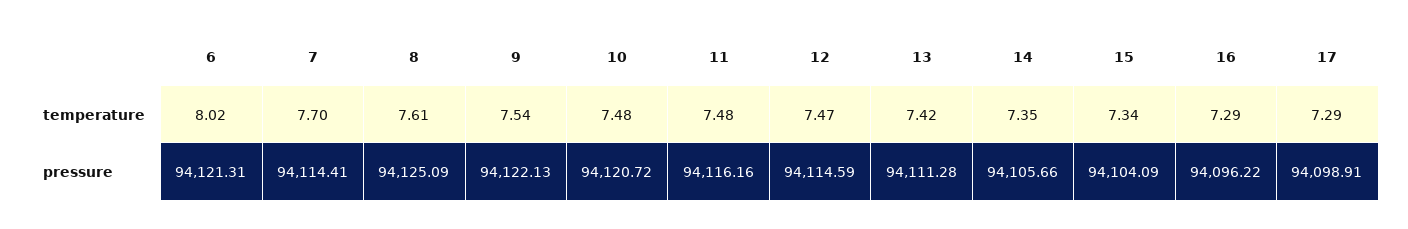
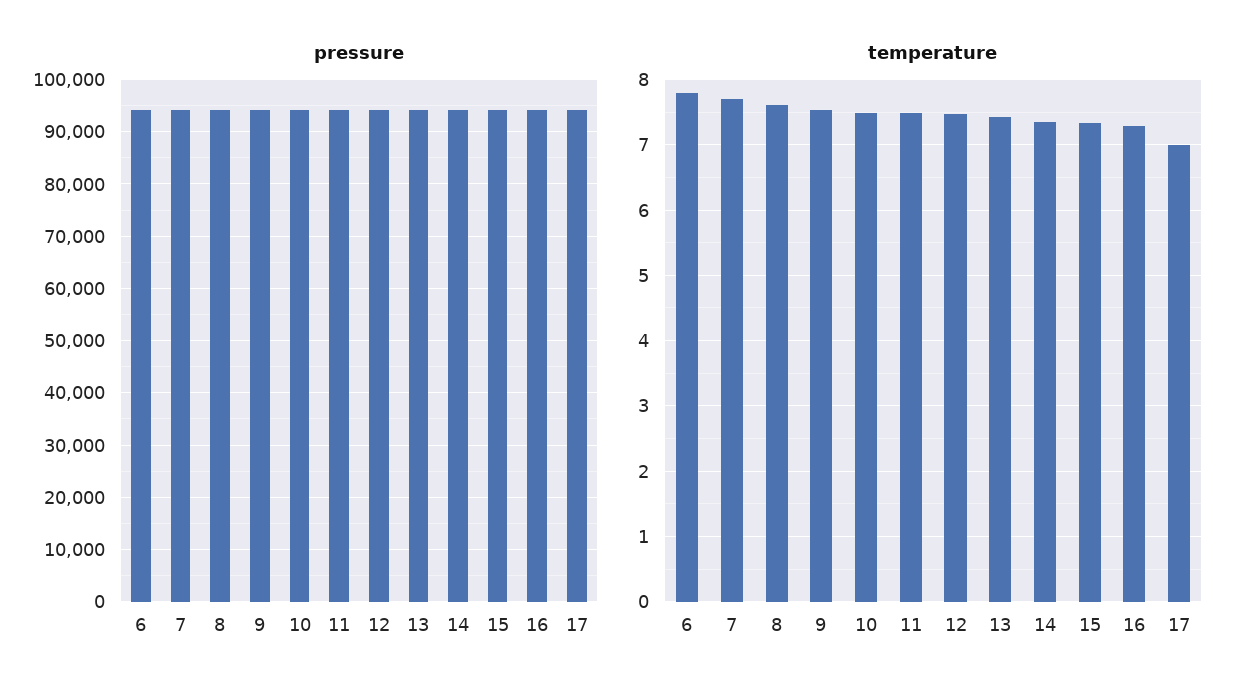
  {
    "temperature": {
-     "6": 8.02,
+     "6": 7.8,
      "7": 7.7,
      "8": 7.61,
      "9": 7.54,
      "10": 7.48,
      "11": 7.48,
      "12": 7.47,
      "13": 7.42,
      "14": 7.35,
      "15": 7.34,
      "16": 7.29,
-     "17": 7.29
+     "17": 7
    },
    "pressure": {
      "6": 94121.31,
      "7": 94114.41,
      "8": 94125.09,
      "9": 94122.13,
      "10": 94120.72,
      "11": 94116.16,
      "12": 94114.59,
      "13": 94111.28,
      "14": 94105.66,
      "15": 94104.09,
      "16": 94096.22,
      "17": 94098.91
    }
  }

